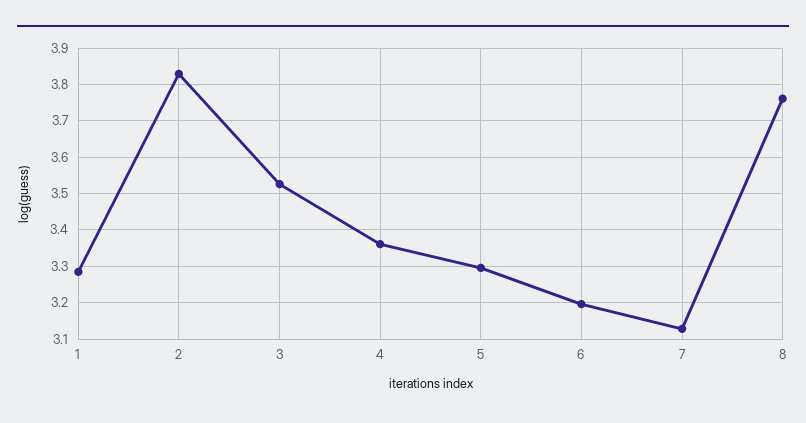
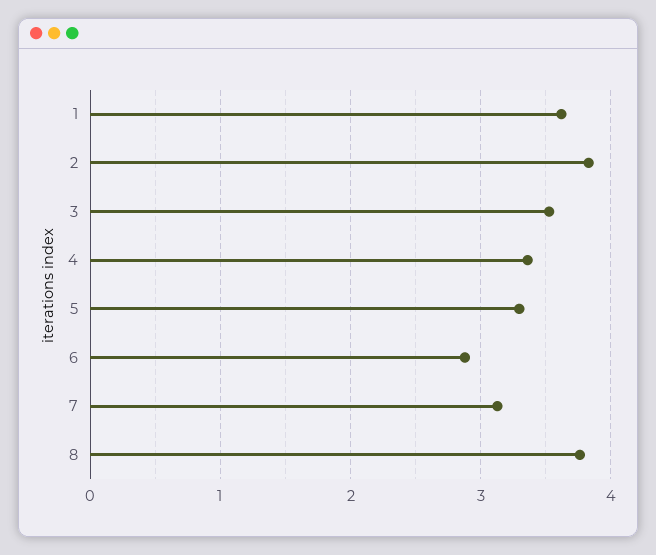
  {
-   "1": 3.28,
+   "1": 3.6,
    "2": 3.82,
    "3": 3.52,
    "4": 3.36,
    "5": 3.3,
-   "6": 3.2,
+   "6": 2.9,
    "7": 3.12,
    "8": 3.76
  }

